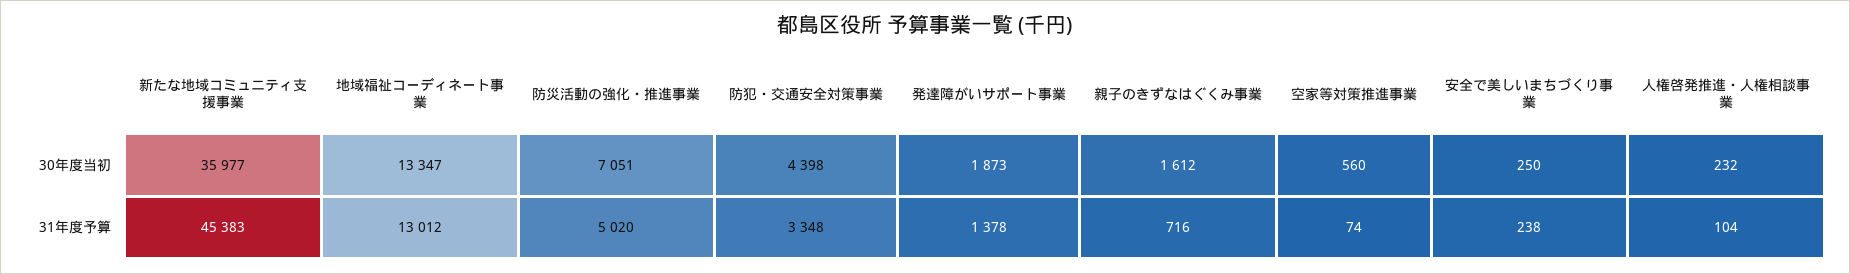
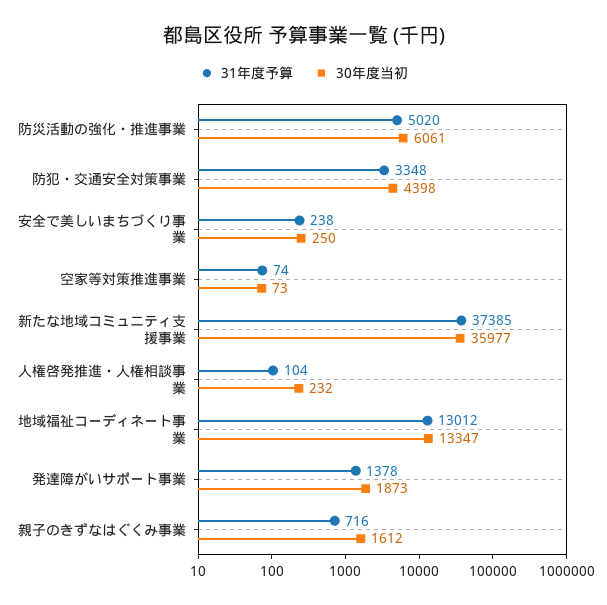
  {
    "30年度当初": {
      "新たな地域コミュニティ支援事業": 35977,
      "地域福祉コーディネート事業": 13347,
-     "防災活動の強化・推進事業": 7051,
+     "防災活動の強化・推進事業": 6061,
      "防犯・交通安全対策事業": 4398,
      "発達障がいサポート事業": 1873,
      "親子のきずなはぐくみ事業": 1612,
-     "空家等対策推進事業": 560,
+     "空家等対策推進事業": 73,
      "安全で美しいまちづくり事業": 250,
      "人権啓発推進・人権相談事業": 232
    },
    "31年度予算": {
-     "新たな地域コミュニティ支援事業": 45383,
+     "新たな地域コミュニティ支援事業": 37385,
      "地域福祉コーディネート事業": 13012,
      "防災活動の強化・推進事業": 5020,
      "防犯・交通安全対策事業": 3348,
      "発達障がいサポート事業": 1378,
      "親子のきずなはぐくみ事業": 716,
      "空家等対策推進事業": 74,
      "安全で美しいまちづくり事業": 238,
      "人権啓発推進・人権相談事業": 104
    }
  }

